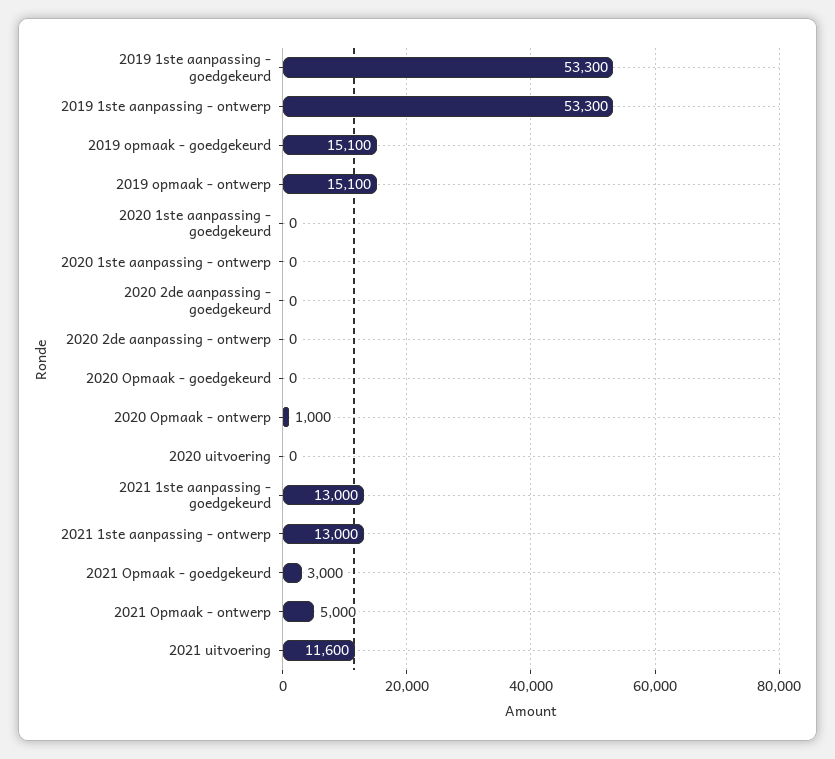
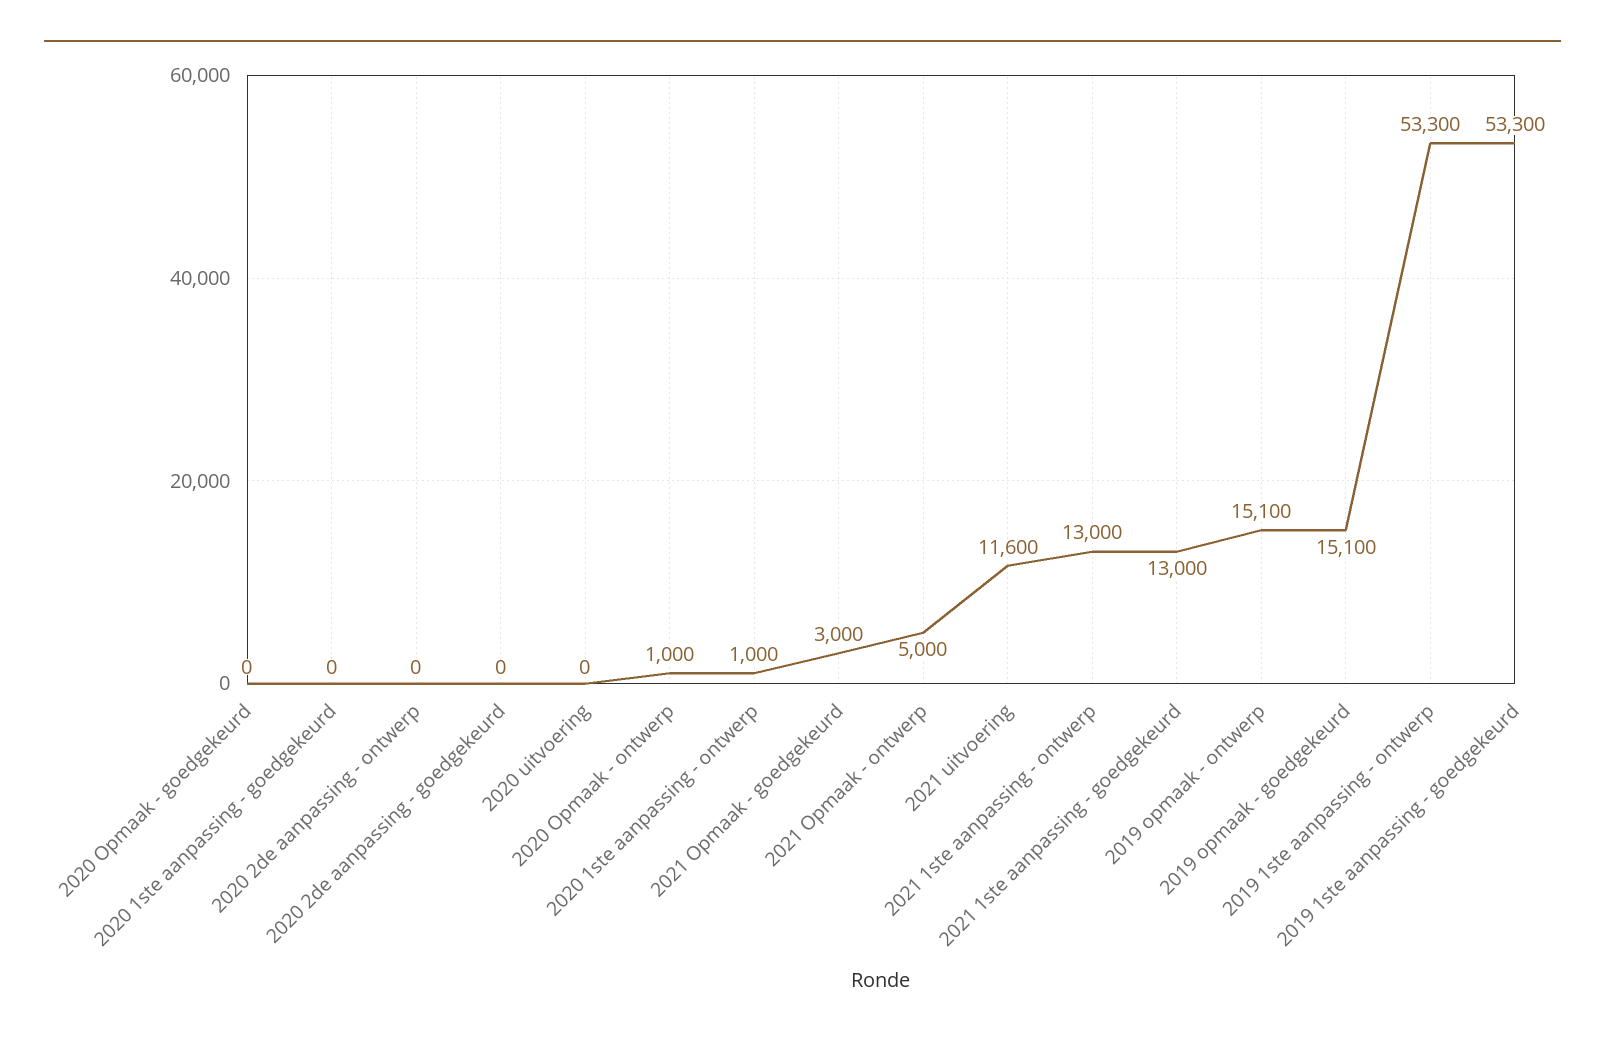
  {
    "2019 1ste aanpassing - goedgekeurd": 53300,
    "2019 1ste aanpassing - ontwerp": 53300,
    "2019 opmaak - goedgekeurd": 15100,
    "2019 opmaak - ontwerp": 15100,
    "2020 1ste aanpassing - goedgekeurd": 0,
-   "2020 1ste aanpassing - ontwerp": 0,
+   "2020 1ste aanpassing - ontwerp": 1000,
    "2020 2de aanpassing - goedgekeurd": 0,
    "2020 2de aanpassing - ontwerp": 0,
    "2020 Opmaak - goedgekeurd": 0,
    "2020 Opmaak - ontwerp": 1000,
    "2020 uitvoering": 0,
    "2021 1ste aanpassing - goedgekeurd": 13000,
    "2021 1ste aanpassing - ontwerp": 13000,
    "2021 Opmaak - goedgekeurd": 3000,
    "2021 Opmaak - ontwerp": 5000,
    "2021 uitvoering": 11600
  }

